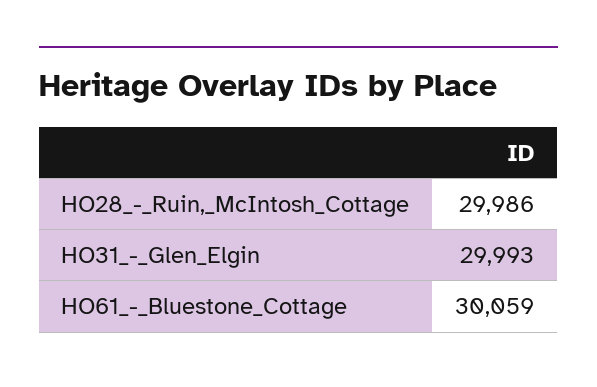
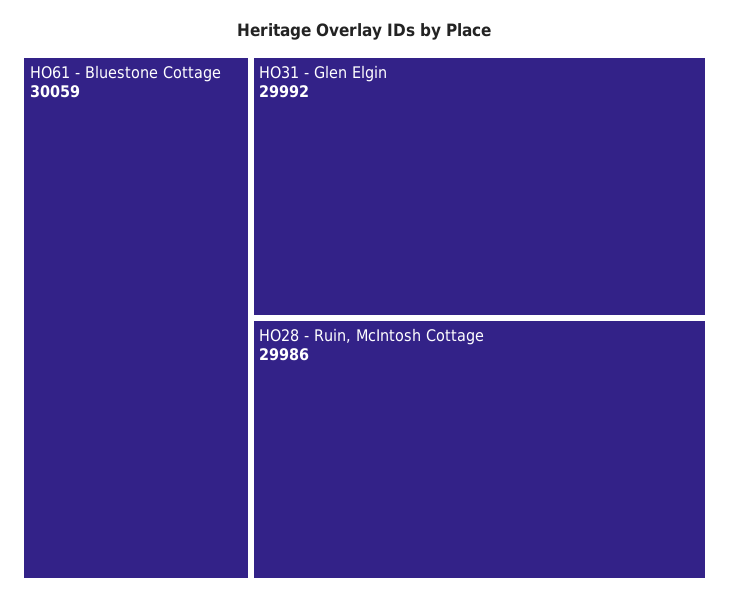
  {
    "HO28_-_Ruin,_McIntosh_Cottage": 29986,
-   "HO31_-_Glen_Elgin": 29993,
+   "HO31_-_Glen_Elgin": 29992,
    "HO61_-_Bluestone_Cottage": 30059
  }

